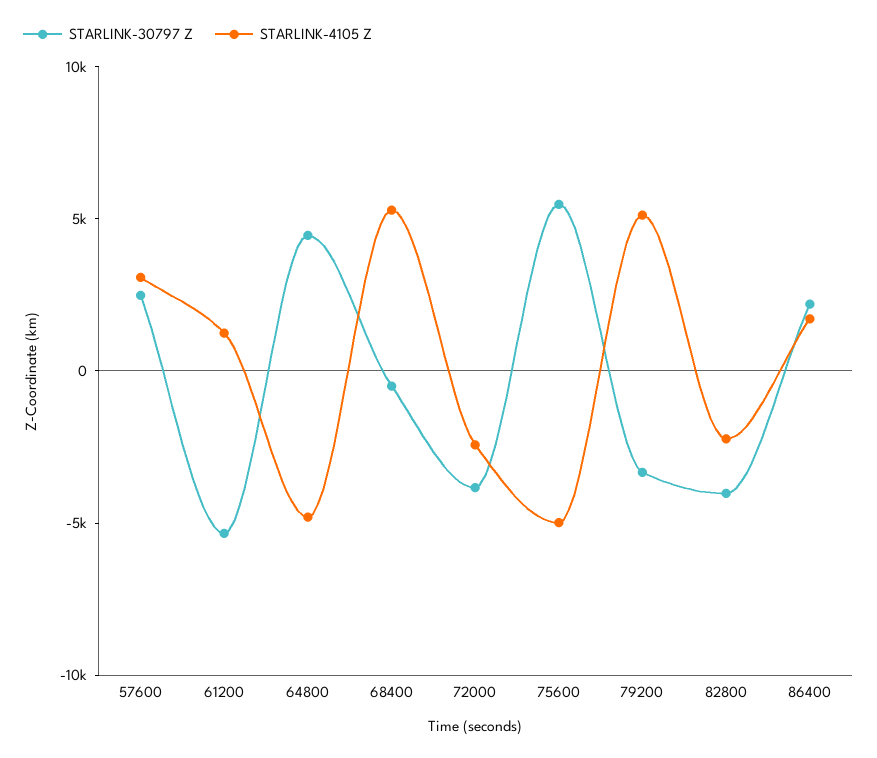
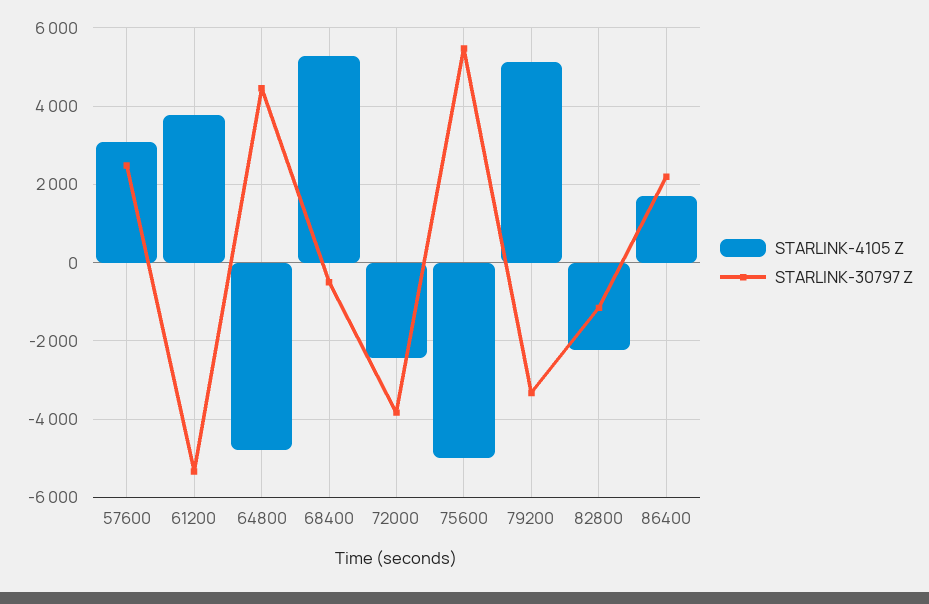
  {
    "STARLINK-30797 Z": {
      "57600": 2400,
      "61200": -5400,
      "64800": 4400,
      "68400": -400,
      "72000": -3800,
      "75600": 5400,
      "79200": -3400,
-     "82800": -4000,
+     "82800": -1200,
      "86400": 2200
    },
    "STARLINK-4105 Z": {
      "57600": 3000,
-     "61200": 1000,
+     "61200": 3800,
      "64800": -4800,
      "68400": 5200,
      "72000": -2400,
      "75600": -5000,
      "79200": 5200,
      "82800": -2200,
      "86400": 1800
    }
  }

